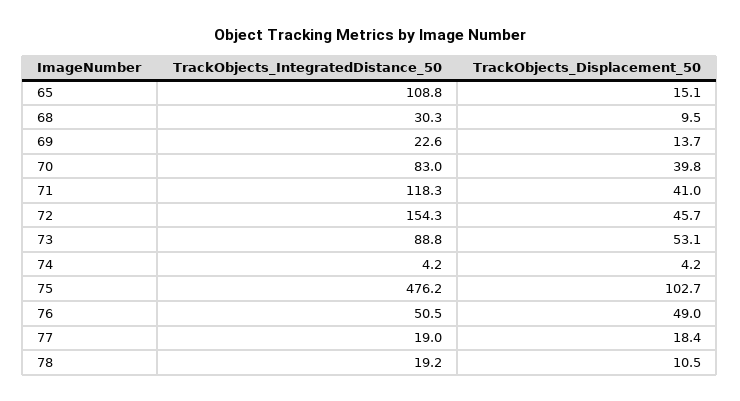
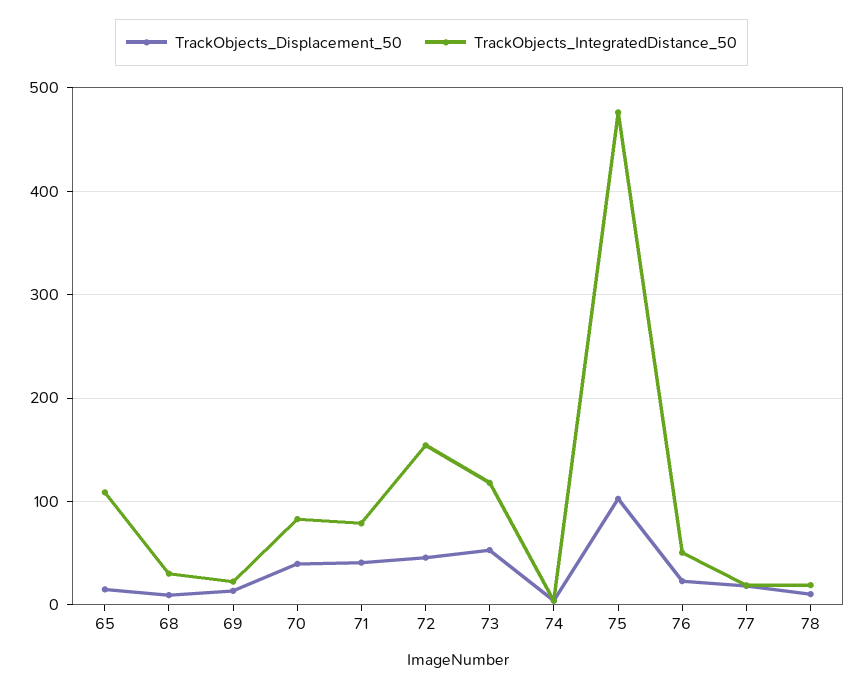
  {
    "TrackObjects_IntegratedDistance_50": {
      "65": 108.8,
      "68": 30.3,
      "69": 22.6,
      "70": 83,
-     "71": 118.3,
+     "71": 80,
      "72": 154.3,
-     "73": 88.8,
+     "73": 120,
      "74": 4.2,
      "75": 476.2,
      "76": 50.5,
      "77": 19,
      "78": 19.2
    },
    "TrackObjects_Displacement_50": {
      "65": 15.1,
      "68": 9.5,
      "69": 13.7,
      "70": 39.8,
      "71": 41,
      "72": 45.7,
      "73": 53.1,
      "74": 4.2,
      "75": 102.7,
-     "76": 49,
+     "76": 20,
      "77": 18.4,
      "78": 10.5
    }
  }

